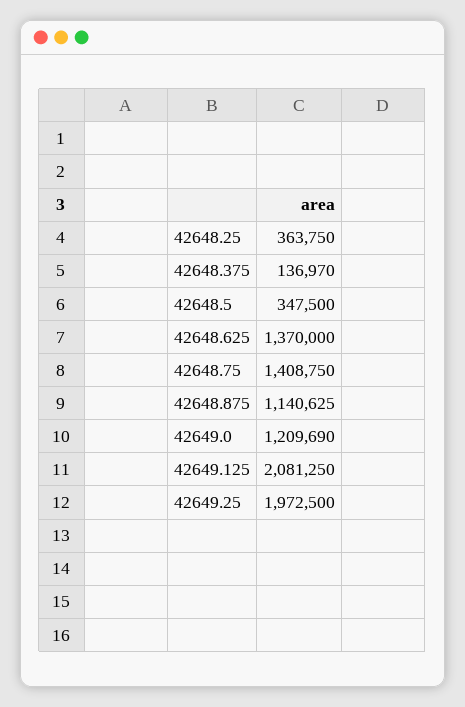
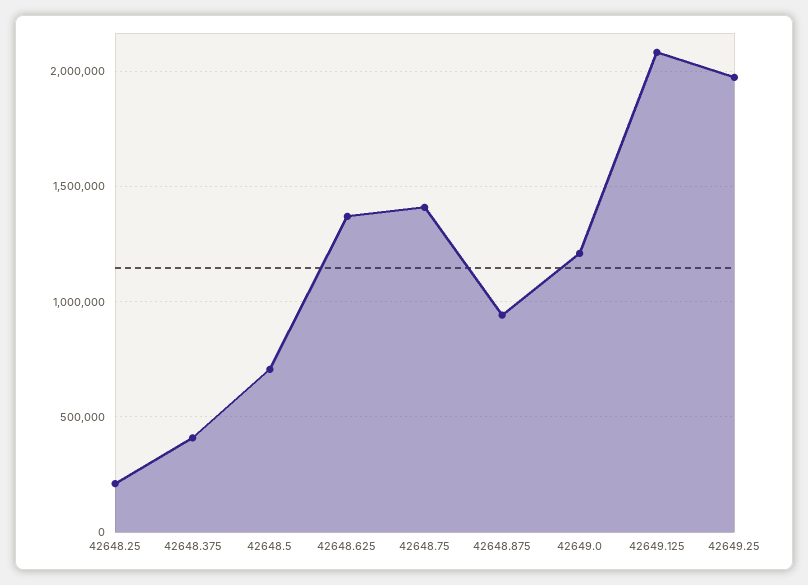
  {
-   "42648.25": 363750,
+   "42648.25": 200000,
-   "42648.375": 136970,
+   "42648.375": 400000,
-   "42648.5": 347500,
+   "42648.5": 700000,
    "42648.625": 1370000,
    "42648.75": 1408750,
-   "42648.875": 1140625,
+   "42648.875": 950000,
    "42649.0": 1209690,
    "42649.125": 2081250,
    "42649.25": 1972500
  }

